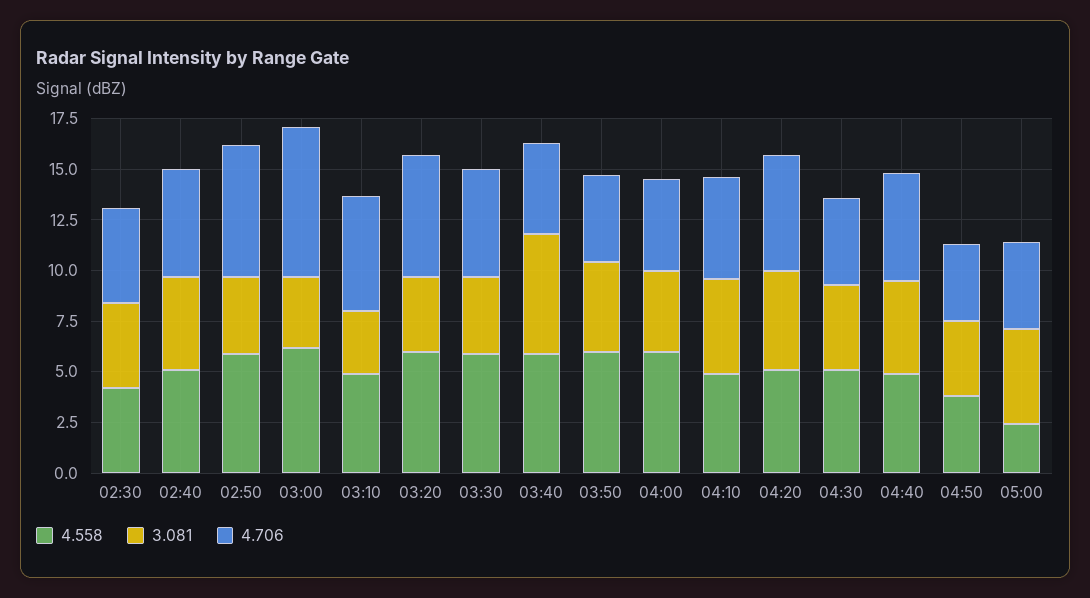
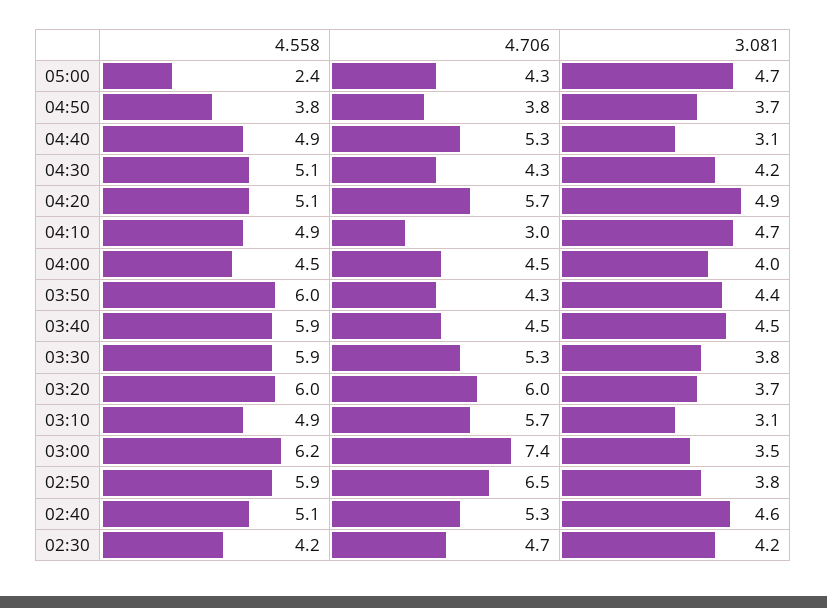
  {
    "4.558": {
      "02:30": 4.2,
      "02:40": 5.1,
      "02:50": 5.9,
      "03:00": 6.2,
      "03:10": 4.9,
      "03:20": 6,
      "03:30": 5.9,
      "03:40": 5.9,
      "03:50": 6,
-     "04:00": 6,
+     "04:00": 4.5,
      "04:10": 4.9,
      "04:20": 5.1,
      "04:30": 5.1,
      "04:40": 4.9,
      "04:50": 3.8,
      "05:00": 2.4
    },
    "3.081": {
      "02:30": 4.2,
      "02:40": 4.6,
      "02:50": 3.8,
      "03:00": 3.5,
      "03:10": 3.1,
      "03:20": 3.7,
      "03:30": 3.8,
-     "03:40": 6,
+     "03:40": 4.5,
      "03:50": 4.4,
      "04:00": 4,
      "04:10": 4.7,
      "04:20": 4.9,
      "04:30": 4.2,
-     "04:40": 4.5,
+     "04:40": 3.1,
      "04:50": 3.7,
      "05:00": 4.7
    },
    "4.706": {
      "02:30": 4.7,
      "02:40": 5.3,
      "02:50": 6.5,
      "03:00": 7.4,
      "03:10": 5.7,
      "03:20": 6,
      "03:30": 5.3,
      "03:40": 4.5,
      "03:50": 4.3,
      "04:00": 4.5,
-     "04:10": 5,
+     "04:10": 3,
      "04:20": 5.7,
      "04:30": 4.3,
      "04:40": 5.3,
      "04:50": 3.8,
      "05:00": 4.3
    }
  }

